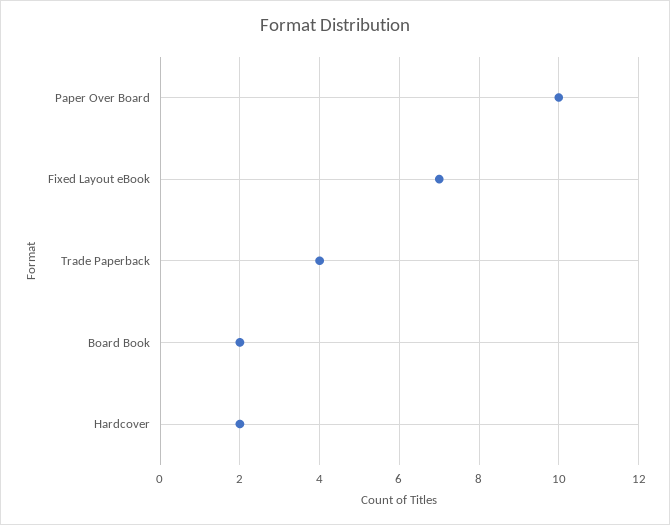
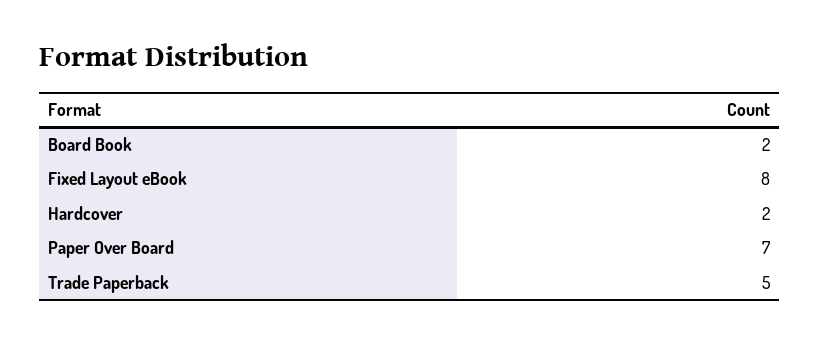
  {
-   "Paper Over Board": 10,
+   "Paper Over Board": 7,
-   "Fixed Layout eBook": 7,
+   "Fixed Layout eBook": 8,
-   "Trade Paperback": 4,
+   "Trade Paperback": 5,
    "Board Book": 2,
    "Hardcover": 2
  }

